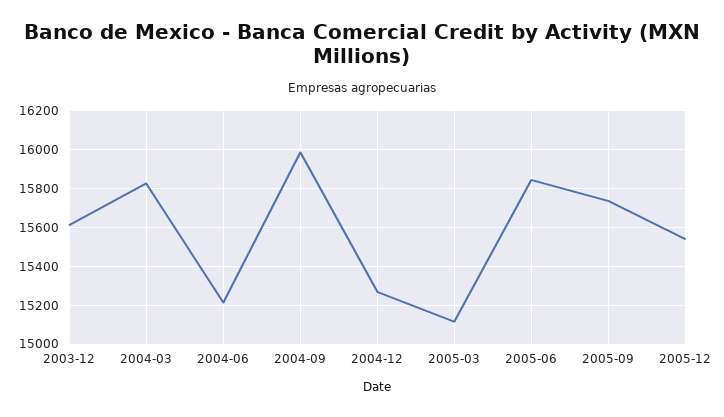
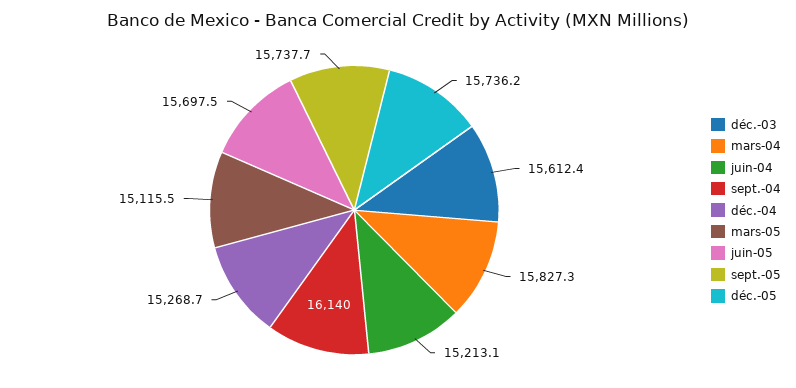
  {
    "2003-12": 15612.4,
    "2004-03": 15827.3,
    "2004-06": 15213.1,
-   "2004-09": 16000,
+   "2004-09": 16140,
    "2004-12": 15268.7,
    "2005-03": 15115.5,
-   "2005-06": 15850,
+   "2005-06": 15697.5,
    "2005-09": 15737.7,
-   "2005-12": 15550
+   "2005-12": 15736.2
  }

